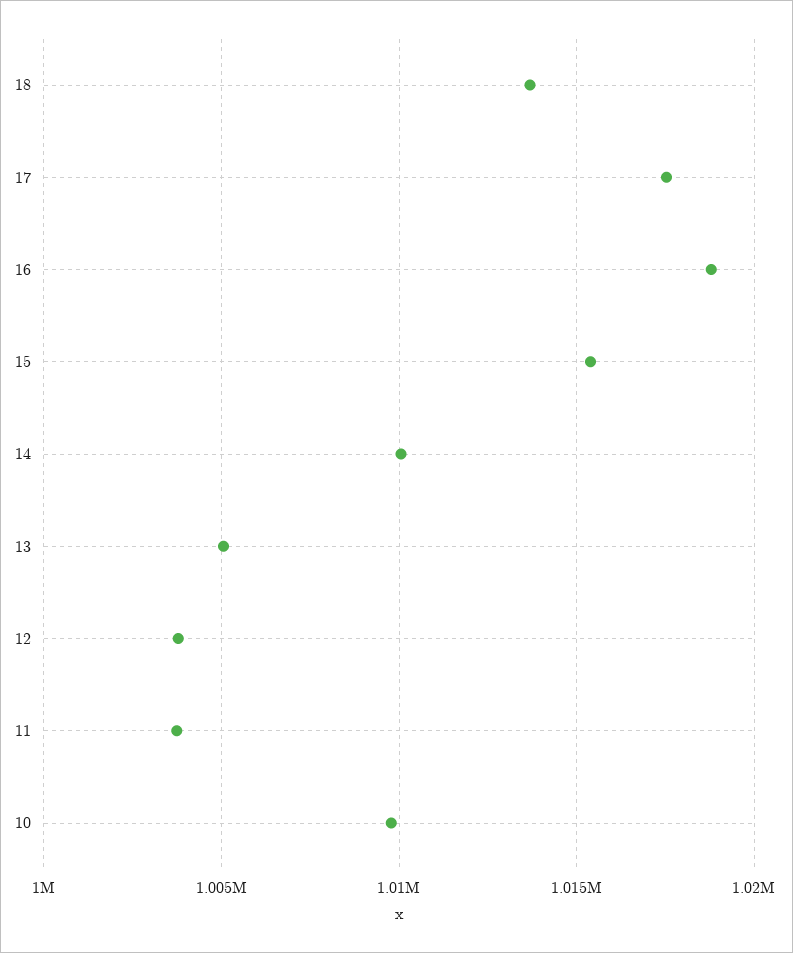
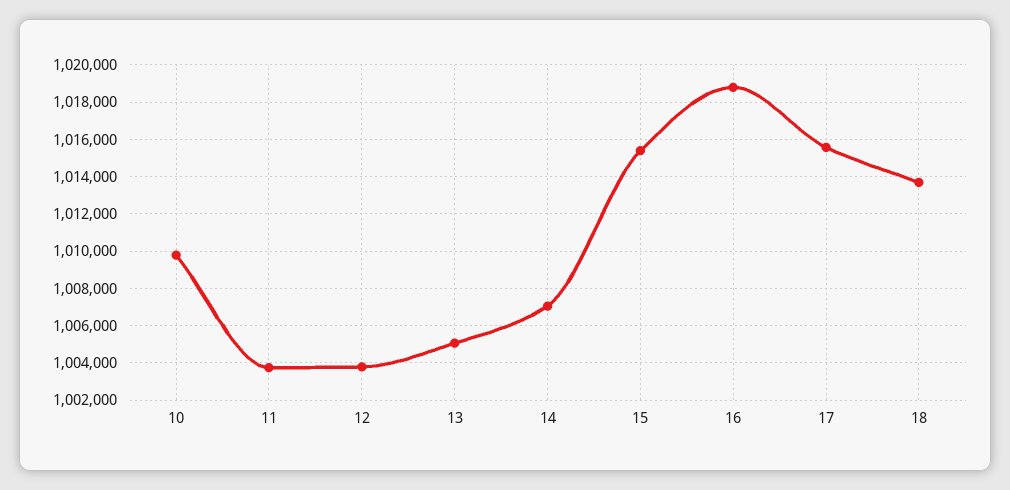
  {
    "18": 1013500,
-   "17": 1017500,
+   "17": 1015500,
    "16": 1019000,
    "15": 1015500,
-   "14": 1010000,
+   "14": 1007000,
    "13": 1005000,
    "12": 1004000,
    "11": 1003500,
    "10": 1010000
  }

